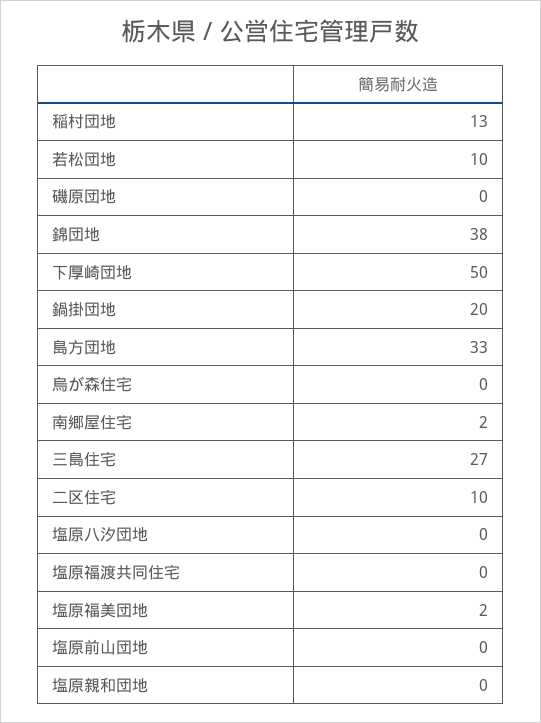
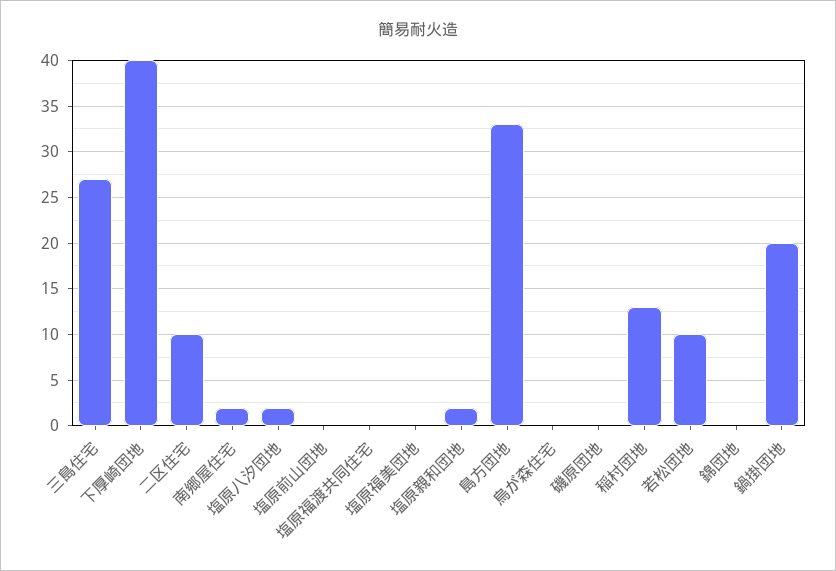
  {
    "稲村団地": 13,
    "若松団地": 10,
    "磯原団地": 0,
-   "錦団地": 38,
+   "錦団地": 0,
-   "下厚崎団地": 50,
+   "下厚崎団地": 40,
    "鍋掛団地": 20,
    "島方団地": 33,
    "烏が森住宅": 0,
    "南郷屋住宅": 2,
    "三島住宅": 27,
    "二区住宅": 10,
-   "塩原八汐団地": 0,
+   "塩原八汐団地": 2,
    "塩原福渡共同住宅": 0,
-   "塩原福美団地": 2,
+   "塩原福美団地": 0,
    "塩原前山団地": 0,
-   "塩原親和団地": 0
+   "塩原親和団地": 2
  }

